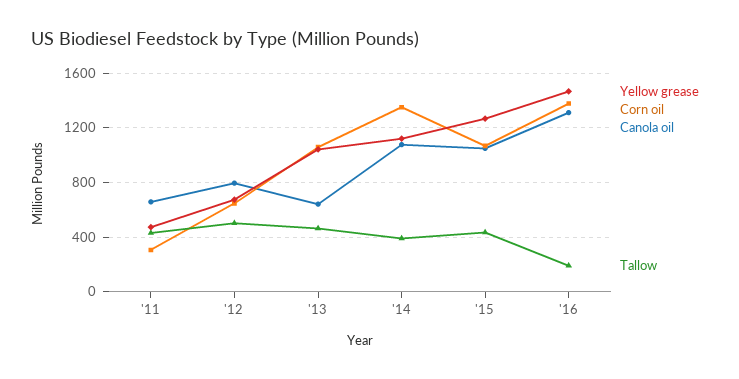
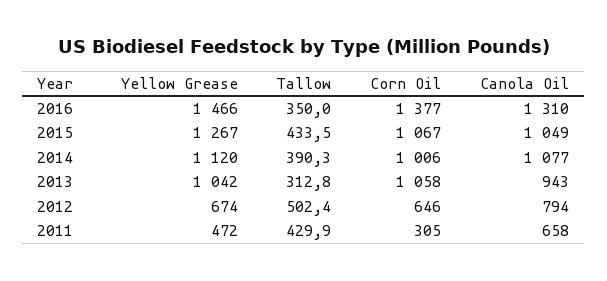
  {
    "Yellow grease": {
      "'11": 472,
      "'12": 674,
      "'13": 1042,
      "'14": 1120,
      "'15": 1267,
      "'16": 1466
    },
    "Corn oil": {
      "'11": 305,
      "'12": 646,
      "'13": 1058,
-     "'14": 1350,
+     "'14": 1006,
      "'15": 1067,
      "'16": 1377
    },
    "Canola oil": {
      "'11": 658,
      "'12": 794,
-     "'13": 650,
+     "'13": 943,
      "'14": 1077,
      "'15": 1049,
      "'16": 1310
    },
    "Tallow": {
      "'11": 429.9,
      "'12": 502.4,
-     "'13": 450,
+     "'13": 312.8,
      "'14": 390.3,
      "'15": 433.5,
-     "'16": 200
+     "'16": 350
    }
  }

